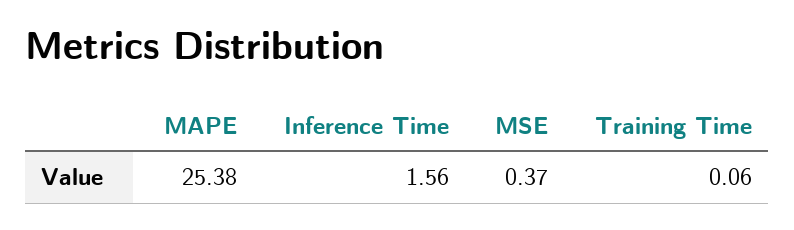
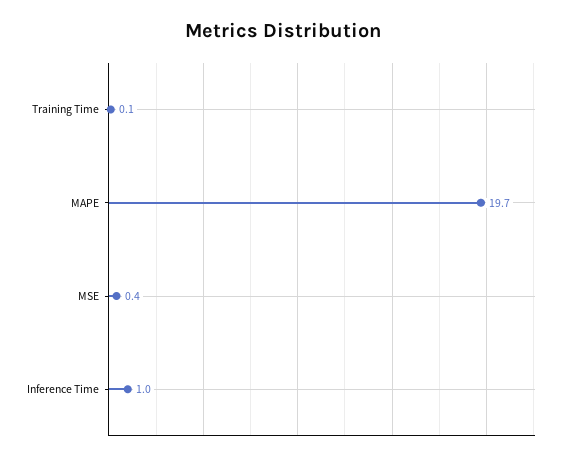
  {
-   "MAPE": 25.38,
+   "MAPE": 19.7,
-   "Inference Time": 1.56,
+   "Inference Time": 1,
    "MSE": 0.37,
    "Training Time": 0.06
  }

